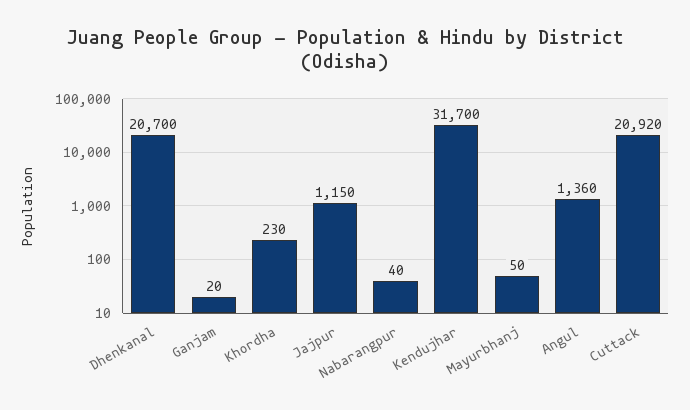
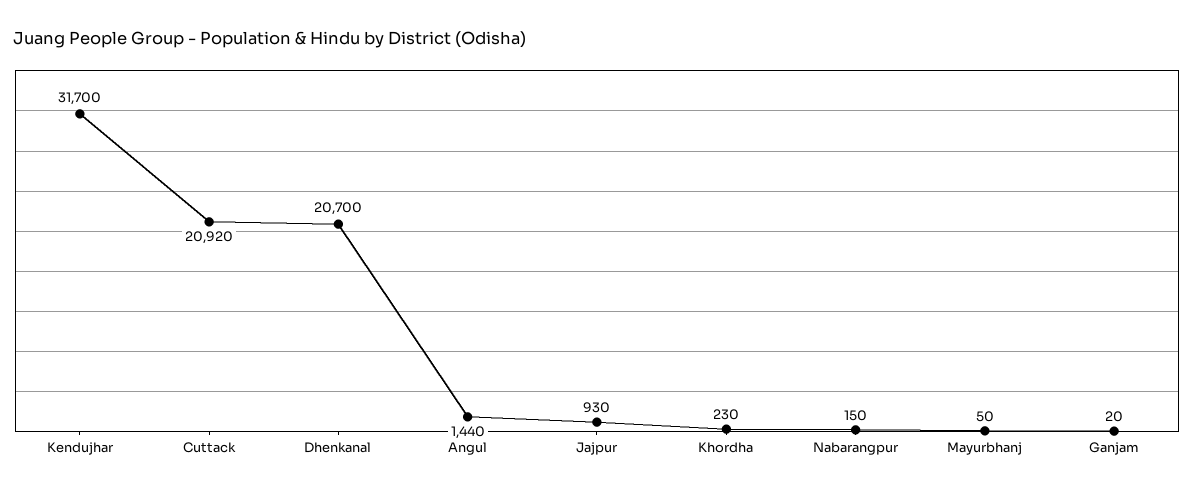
  {
    "Dhenkanal": 20700,
    "Ganjam": 20,
    "Khordha": 230,
-   "Jajpur": 1150,
+   "Jajpur": 930,
-   "Nabarangpur": 40,
+   "Nabarangpur": 150,
    "Kendujhar": 31700,
    "Mayurbhanj": 50,
-   "Angul": 1360,
+   "Angul": 1440,
    "Cuttack": 20920
  }

